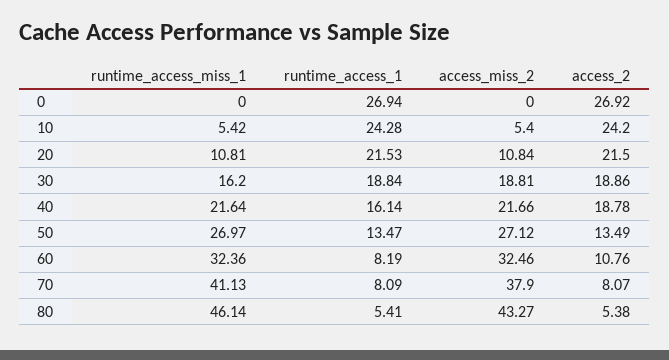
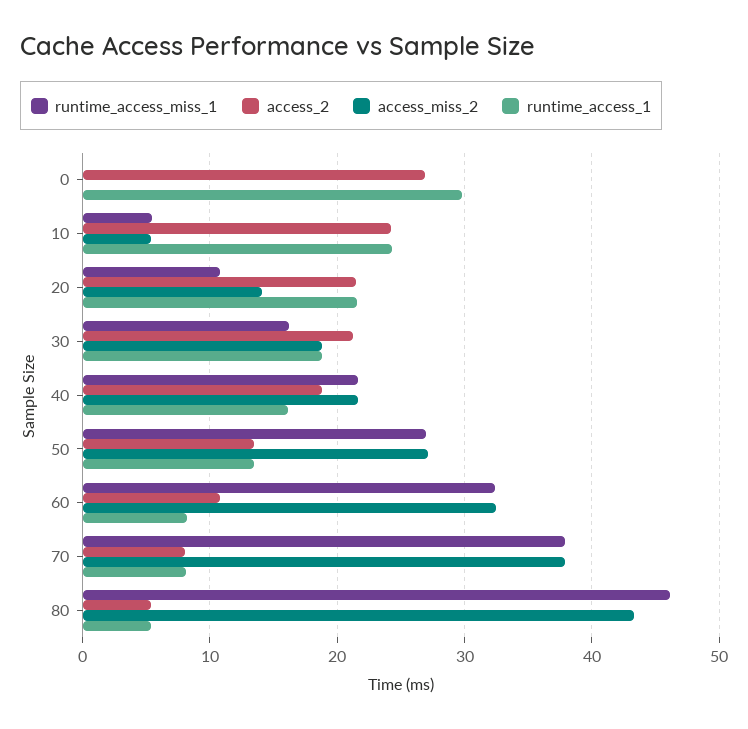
  {
    "runtime_access_miss_1": {
      "0": 0,
      "10": 5.42,
      "20": 10.81,
      "30": 16.2,
      "40": 21.64,
      "50": 26.97,
      "60": 32.36,
-     "70": 41.13,
+     "70": 38,
      "80": 46.14
    },
    "runtime_access_1": {
-     "0": 26.94,
+     "0": 30,
      "10": 24.28,
      "20": 21.53,
      "30": 18.84,
      "40": 16.14,
      "50": 13.47,
      "60": 8.19,
      "70": 8.09,
      "80": 5.41
    },
    "access_miss_2": {
      "0": 0,
      "10": 5.4,
-     "20": 10.84,
+     "20": 14,
      "30": 18.81,
      "40": 21.66,
      "50": 27.12,
      "60": 32.46,
      "70": 37.9,
      "80": 43.27
    },
    "access_2": {
      "0": 26.92,
      "10": 24.2,
      "20": 21.5,
-     "30": 18.86,
+     "30": 21,
      "40": 18.78,
      "50": 13.49,
      "60": 10.76,
      "70": 8.07,
      "80": 5.38
    }
  }

